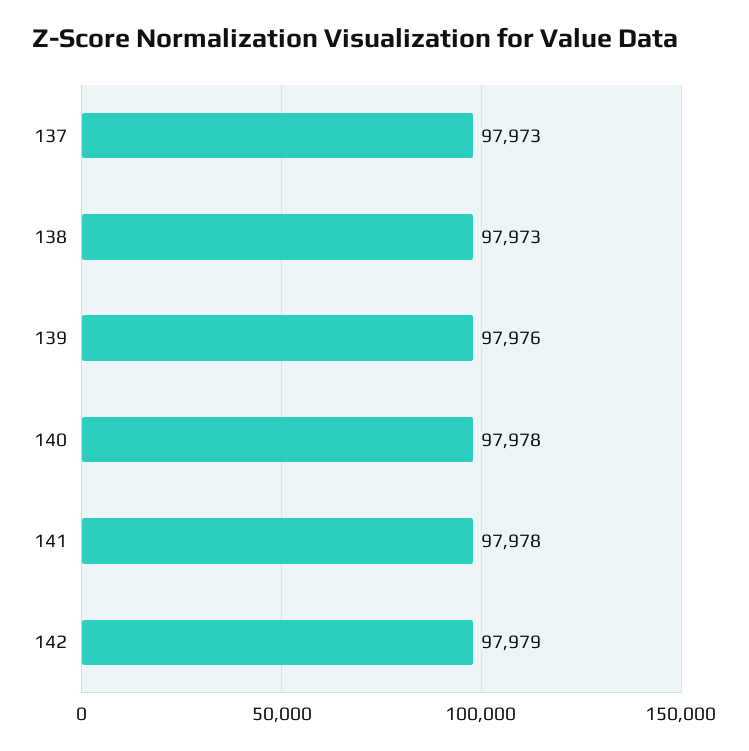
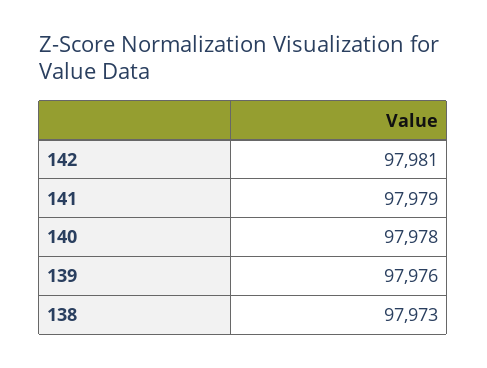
  {
-   "137": 97973,
    "138": 97973,
    "139": 97976,
    "140": 97978,
-   "141": 97978,
+   "141": 97979,
-   "142": 97979
+   "142": 97981
  }

